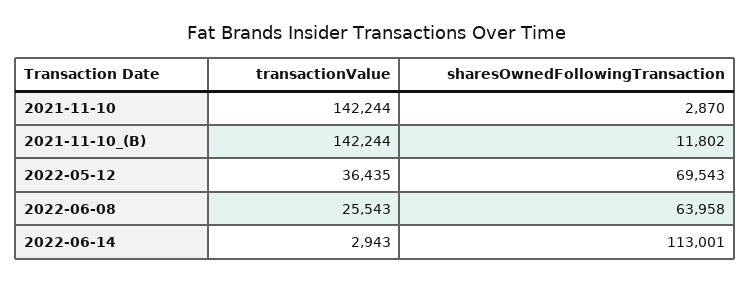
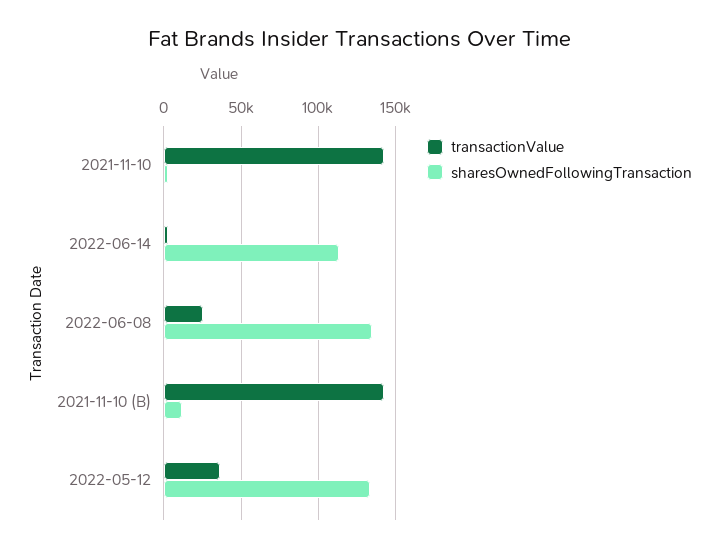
  {
    "transactionValue": {
      "2021-11-10": 142244,
      "2021-11-10_(B)": 142244,
      "2022-05-12": 36435,
      "2022-06-08": 25543,
      "2022-06-14": 2943
    },
    "sharesOwnedFollowingTransaction": {
      "2021-11-10": 2870,
      "2021-11-10_(B)": 11802,
-     "2022-05-12": 69543,
+     "2022-05-12": 135000,
-     "2022-06-08": 63958,
+     "2022-06-08": 135000,
      "2022-06-14": 113001
    }
  }

